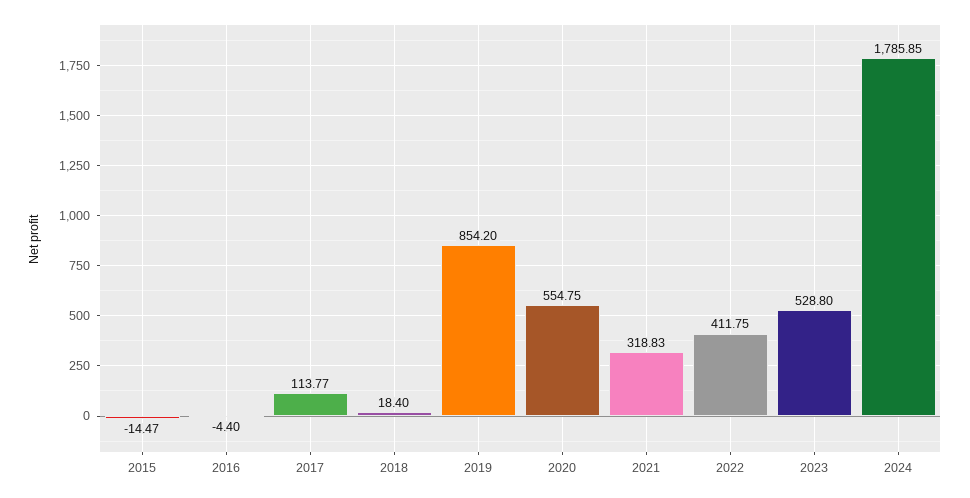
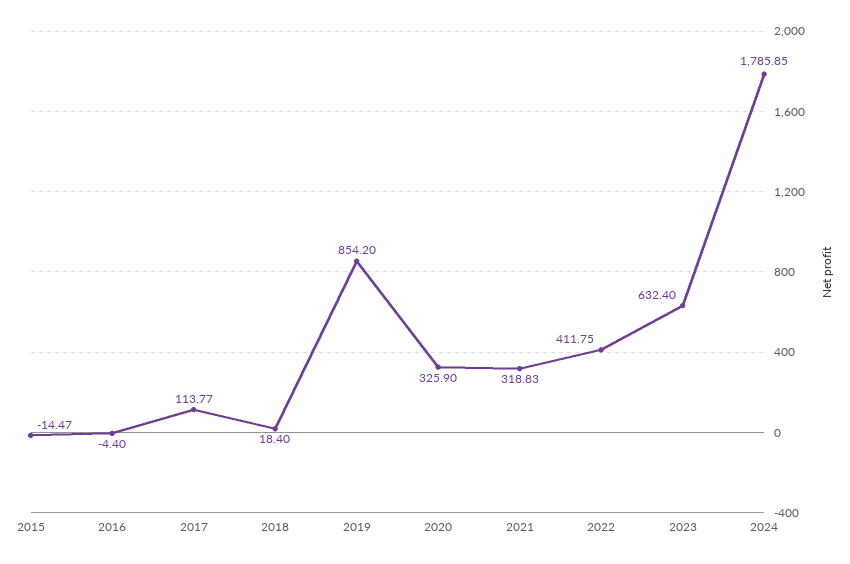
  {
    "2015": -14.47,
    "2016": -4.4,
    "2017": 113.77,
    "2018": 18.4,
    "2019": 854.2,
-   "2020": 554.75,
+   "2020": 325.9,
    "2021": 318.83,
    "2022": 411.75,
-   "2023": 528.8,
+   "2023": 632.4,
    "2024": 1785.85
  }

